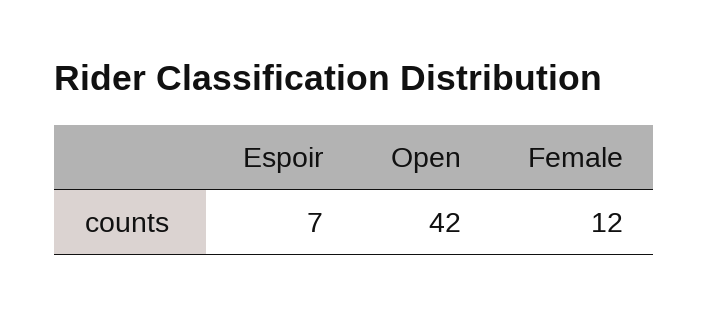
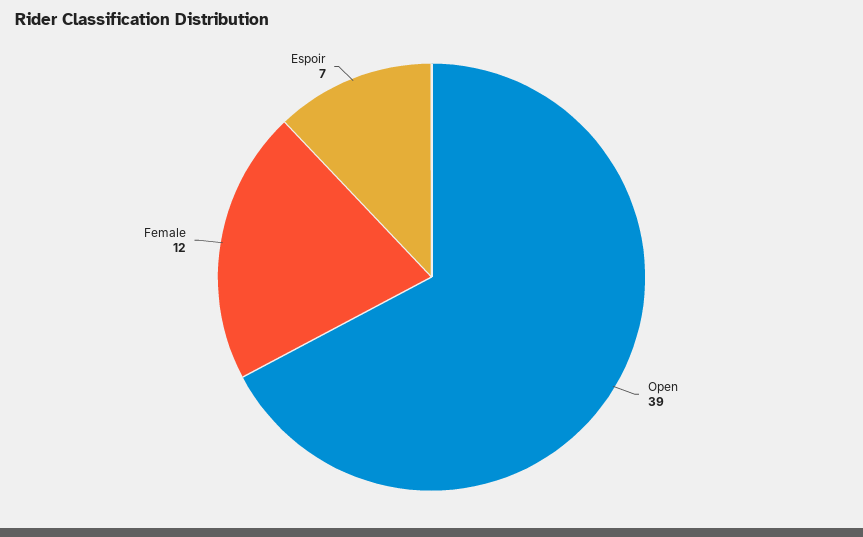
  {
    "Espoir": 7,
-   "Open": 42,
+   "Open": 39,
    "Female": 12
  }

